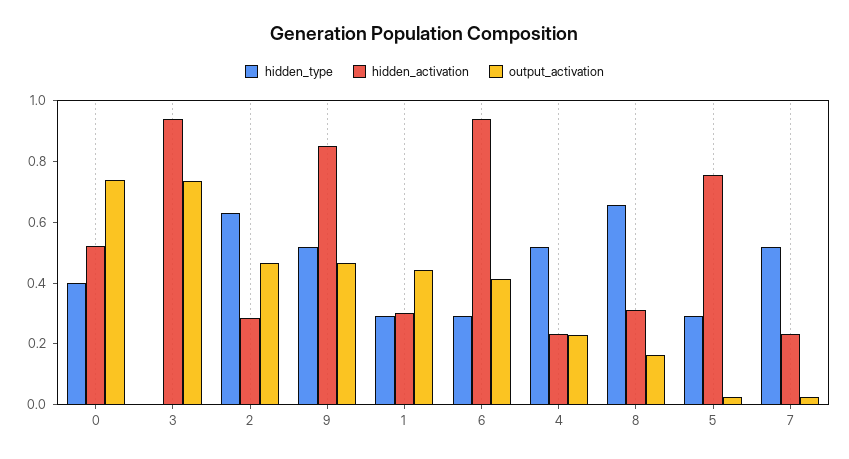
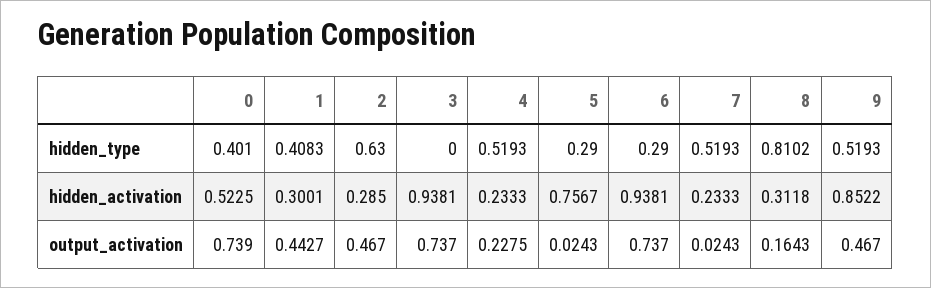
  {
    "hidden_type": {
      "0": 0.401,
      "3": 0,
      "2": 0.63,
      "9": 0.5193,
-     "1": 0.3,
+     "1": 0.4083,
      "6": 0.29,
      "4": 0.5193,
-     "8": 0.65,
+     "8": 0.8102,
      "5": 0.29,
      "7": 0.5193
    },
    "hidden_activation": {
      "0": 0.5225,
      "3": 0.9381,
      "2": 0.285,
      "9": 0.8522,
      "1": 0.3001,
      "6": 0.9381,
      "4": 0.2333,
      "8": 0.3118,
      "5": 0.7567,
      "7": 0.2333
    },
    "output_activation": {
      "0": 0.739,
      "3": 0.737,
      "2": 0.467,
      "9": 0.467,
      "1": 0.4427,
-     "6": 0.4,
+     "6": 0.737,
      "4": 0.2275,
      "8": 0.1643,
      "5": 0.0243,
      "7": 0.0243
    }
  }

